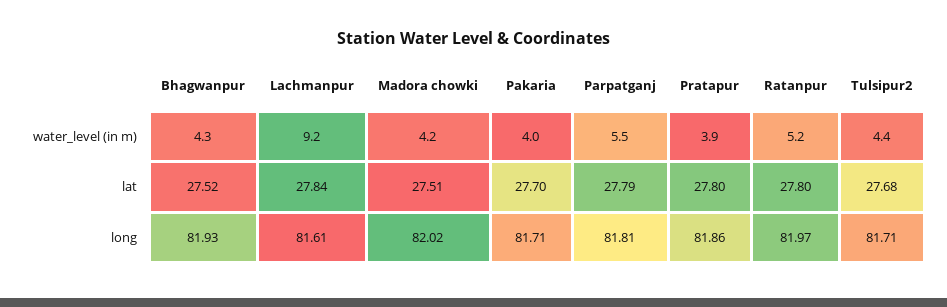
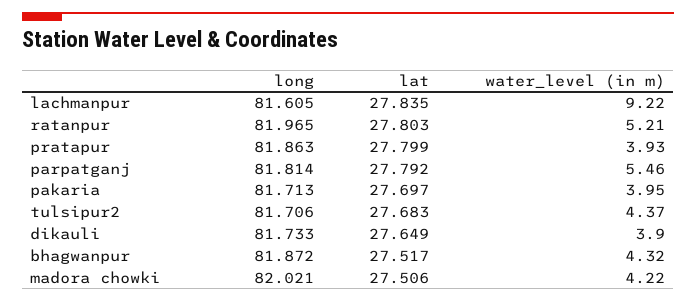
  {
    "Bhagwanpur": {
      "water_level (in m)": 4.32,
      "lat": 27.517,
-     "long": 81.93
+     "long": 81.872
    },
    "Lachmanpur": {
      "water_level (in m)": 9.22,
      "lat": 27.835,
      "long": 81.605
    },
    "Madora chowki": {
      "water_level (in m)": 4.22,
      "lat": 27.506,
      "long": 82.021
    },
    "Pakaria": {
      "water_level (in m)": 3.95,
      "lat": 27.697,
      "long": 81.713
    },
    "Parpatganj": {
      "water_level (in m)": 5.46,
      "lat": 27.792,
      "long": 81.814
    },
    "Pratapur": {
      "water_level (in m)": 3.93,
      "lat": 27.799,
      "long": 81.863
    },
    "Ratanpur": {
      "water_level (in m)": 5.21,
      "lat": 27.803,
      "long": 81.965
    },
    "Tulsipur2": {
      "water_level (in m)": 4.37,
      "lat": 27.683,
      "long": 81.706
-   }
+   },
+   "dikauli": {
+     "long": 81.733,
+     "lat": 27.649,
+     "water_level (in m)": 3.9
+   }
  }

